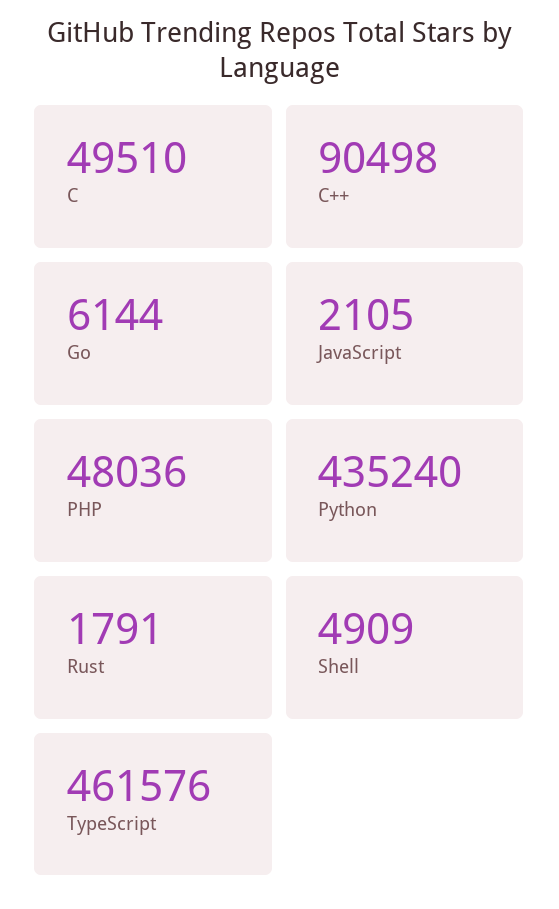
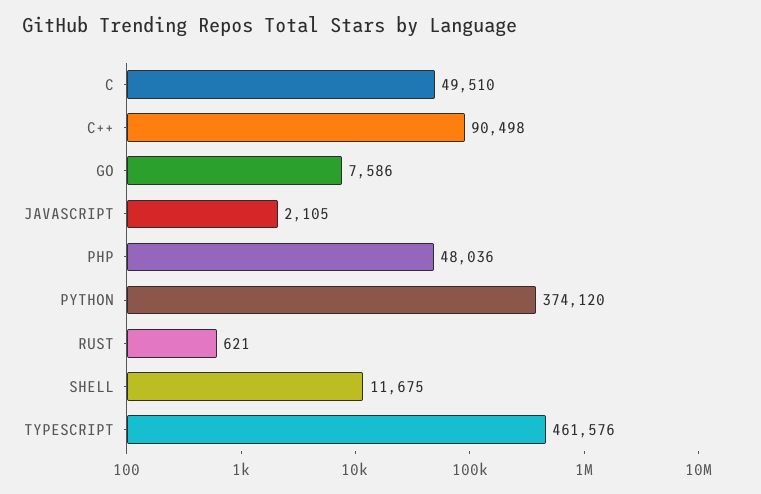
  {
    "C": 49510,
    "C++": 90498,
-   "Go": 6144,
+   "Go": 7586,
    "JavaScript": 2105,
    "PHP": 48036,
-   "Python": 435240,
+   "Python": 374120,
-   "Rust": 1791,
+   "Rust": 621,
-   "Shell": 4909,
+   "Shell": 11675,
    "TypeScript": 461576
  }

